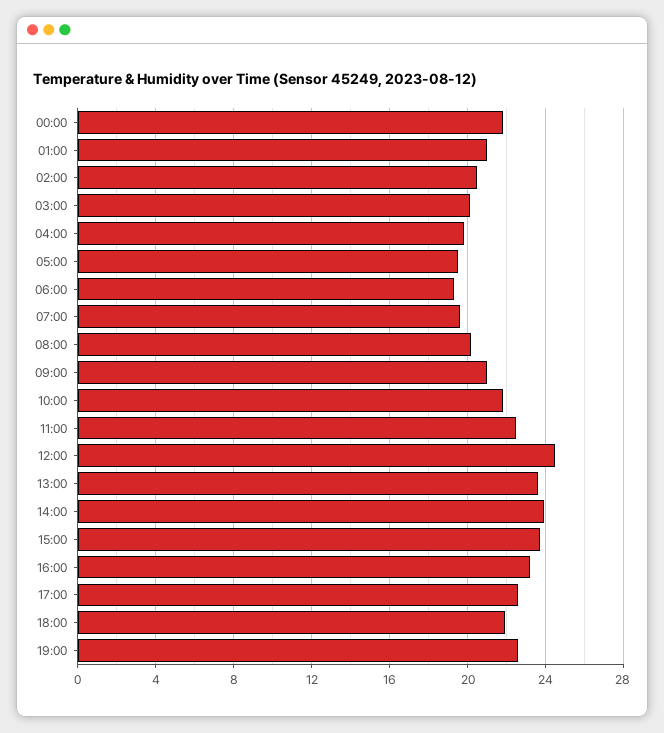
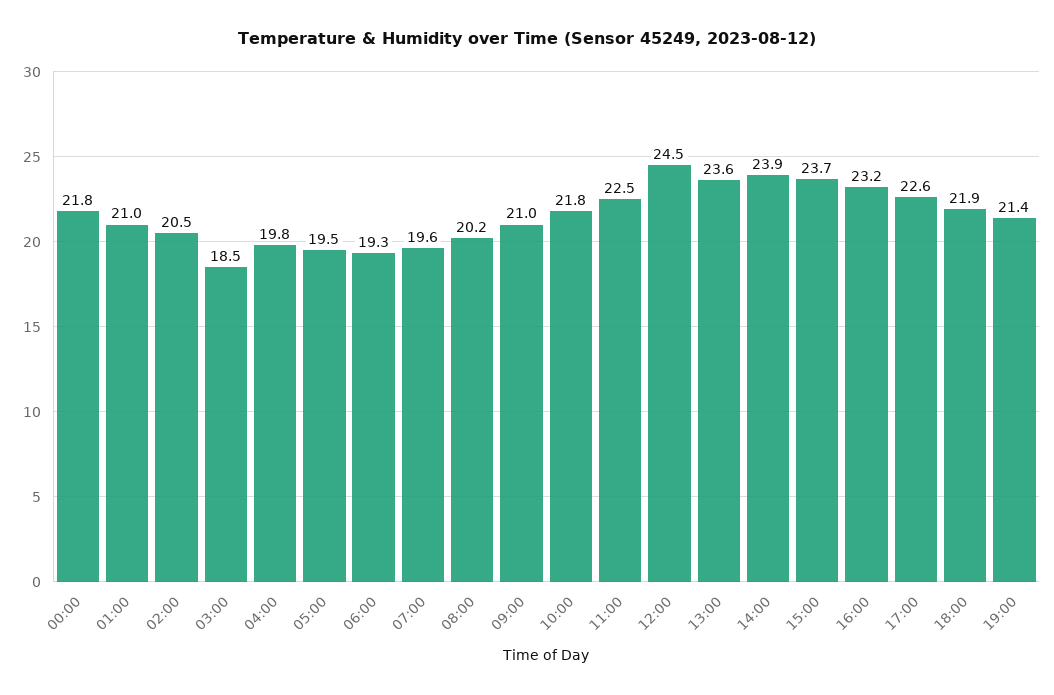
  {
    "00:00": 21.8,
    "01:00": 21,
    "02:00": 20.5,
-   "03:00": 20,
+   "03:00": 18.5,
    "04:00": 19.8,
    "05:00": 19.5,
    "06:00": 19.3,
    "07:00": 19.6,
    "08:00": 20.2,
    "09:00": 21,
    "10:00": 21.8,
    "11:00": 22.5,
    "12:00": 24.5,
    "13:00": 23.6,
    "14:00": 23.9,
    "15:00": 23.7,
    "16:00": 23.2,
    "17:00": 22.6,
    "18:00": 21.9,
-   "19:00": 22.5
+   "19:00": 21.4
  }

